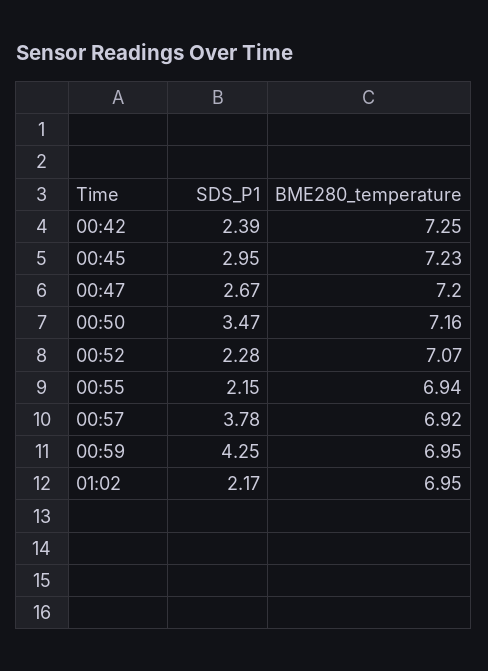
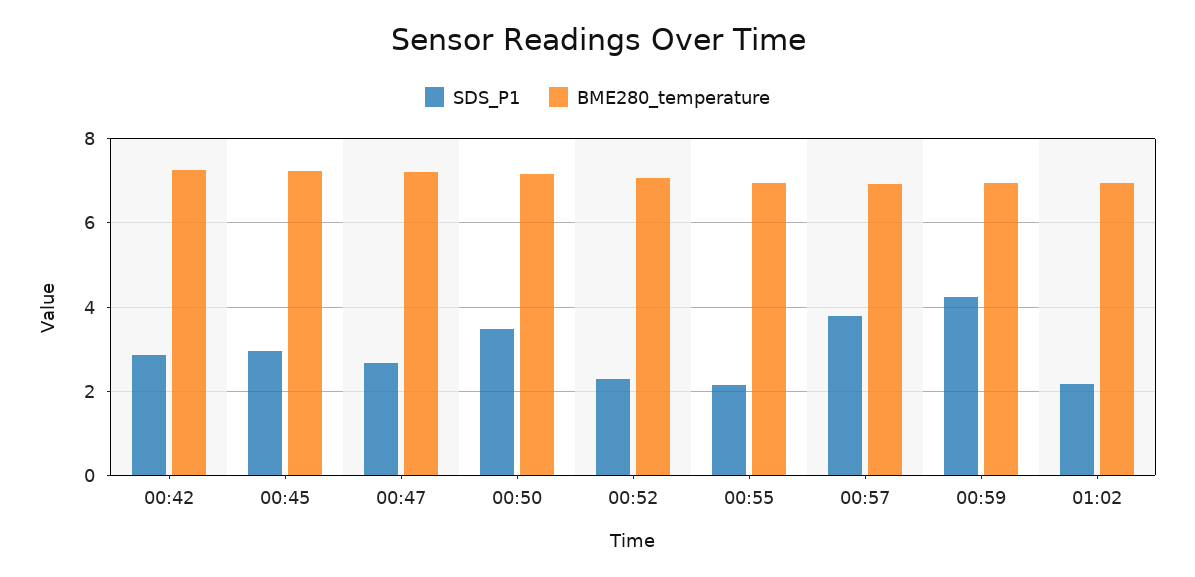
  {
    "SDS_P1": {
-     "00:42": 2.39,
+     "00:42": 2.8,
      "00:45": 2.95,
      "00:47": 2.67,
      "00:50": 3.47,
      "00:52": 2.28,
      "00:55": 2.15,
      "00:57": 3.78,
      "00:59": 4.25,
      "01:02": 2.17
    },
    "BME280_temperature": {
      "00:42": 7.25,
      "00:45": 7.23,
      "00:47": 7.2,
      "00:50": 7.16,
      "00:52": 7.07,
      "00:55": 6.94,
      "00:57": 6.92,
      "00:59": 6.95,
      "01:02": 6.95
    }
  }

